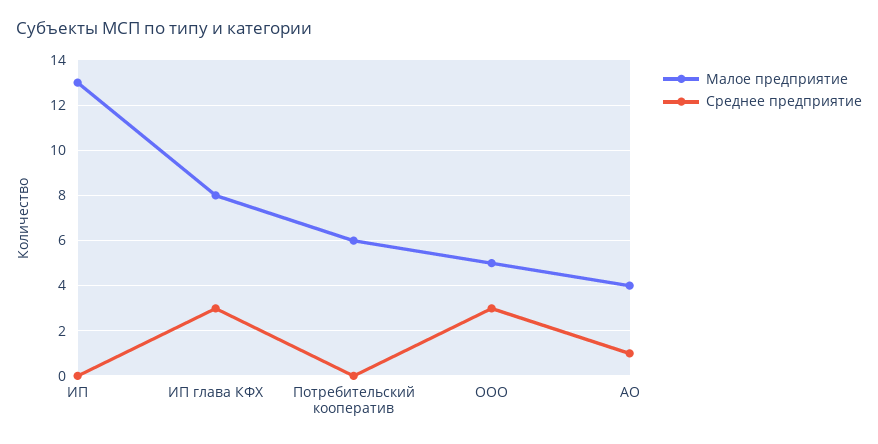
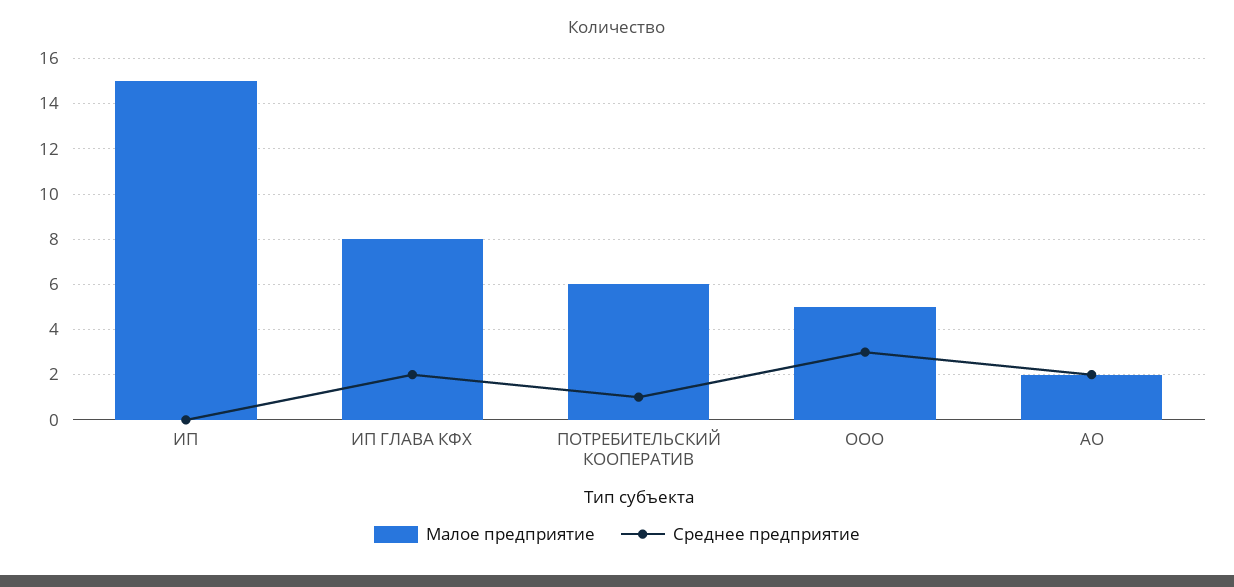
  {
    "Малое предприятие": {
-     "ИП": 13,
+     "ИП": 15,
      "ИП глава КФХ": 8,
      "Потребительский кооператив": 6,
      "ООО": 5,
-     "АО": 4
+     "АО": 2
    },
    "Среднее предприятие": {
      "ИП": 0,
-     "ИП глава КФХ": 3,
+     "ИП глава КФХ": 2,
-     "Потребительский кооператив": 0,
+     "Потребительский кооператив": 1,
      "ООО": 3,
-     "АО": 1
+     "АО": 2
    }
  }

